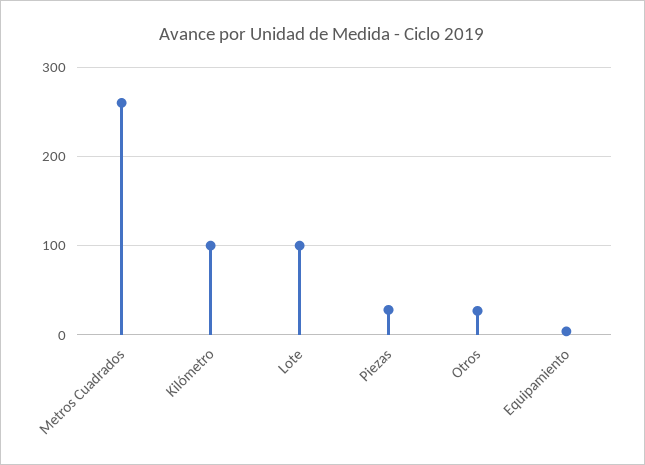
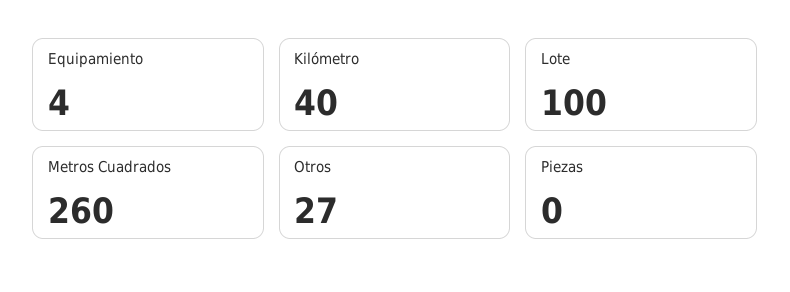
  {
    "Metros Cuadrados": 260,
-   "Kilómetro": 100,
+   "Kilómetro": 40,
    "Lote": 100,
-   "Piezas": 30,
+   "Piezas": 0,
    "Otros": 27,
    "Equipamiento": 4
  }

